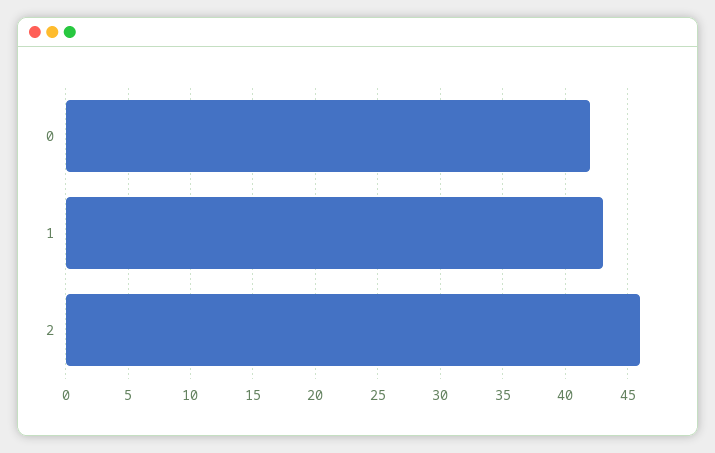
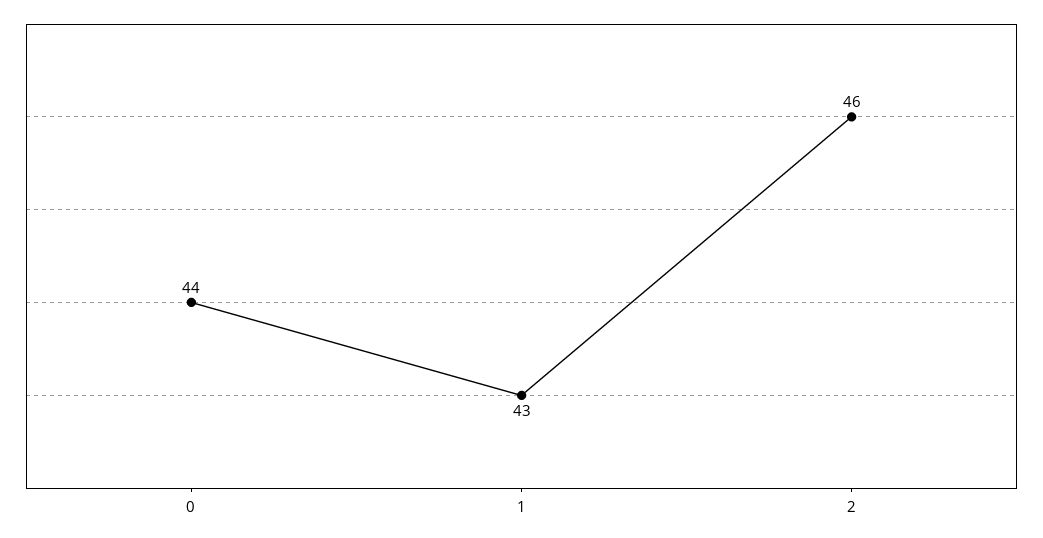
  {
-   "0": 42,
+   "0": 44,
    "1": 43,
    "2": 46
  }

